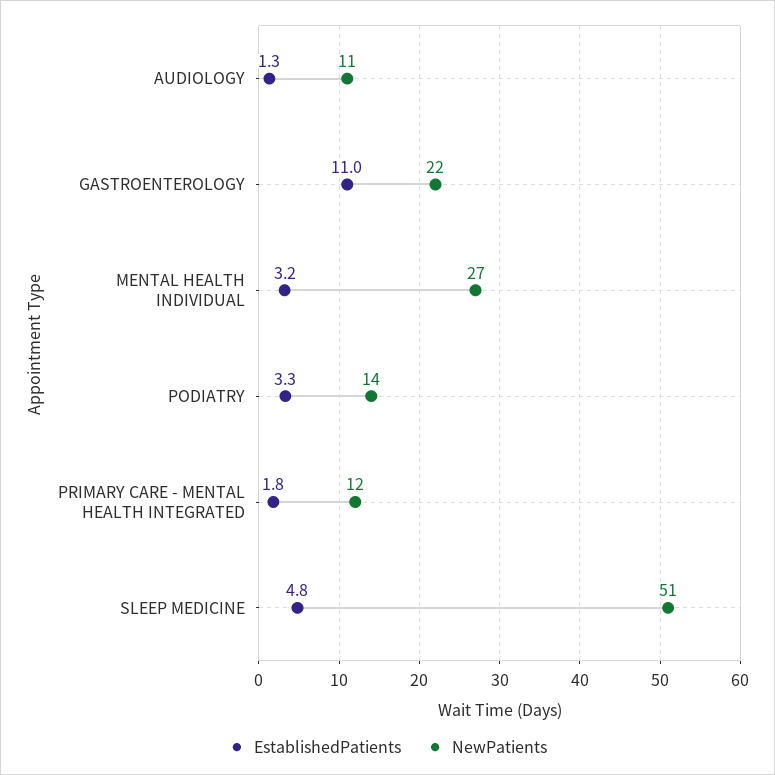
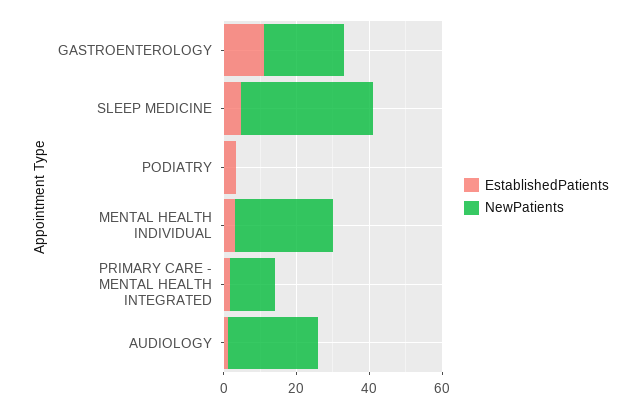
  {
    "EstablishedPatients": {
      "AUDIOLOGY": 1.3,
      "GASTROENTEROLOGY": 11,
      "MENTAL HEALTH INDIVIDUAL": 3.2,
      "PODIATRY": 3.3,
      "PRIMARY CARE - MENTAL HEALTH INTEGRATED": 1.8,
      "SLEEP MEDICINE": 4.8
    },
    "NewPatients": {
-     "AUDIOLOGY": 11,
+     "AUDIOLOGY": 25,
      "GASTROENTEROLOGY": 22,
      "MENTAL HEALTH INDIVIDUAL": 27,
-     "PODIATRY": 14,
+     "PODIATRY": 0,
      "PRIMARY CARE - MENTAL HEALTH INTEGRATED": 12,
-     "SLEEP MEDICINE": 51
+     "SLEEP MEDICINE": 35
    }
  }

